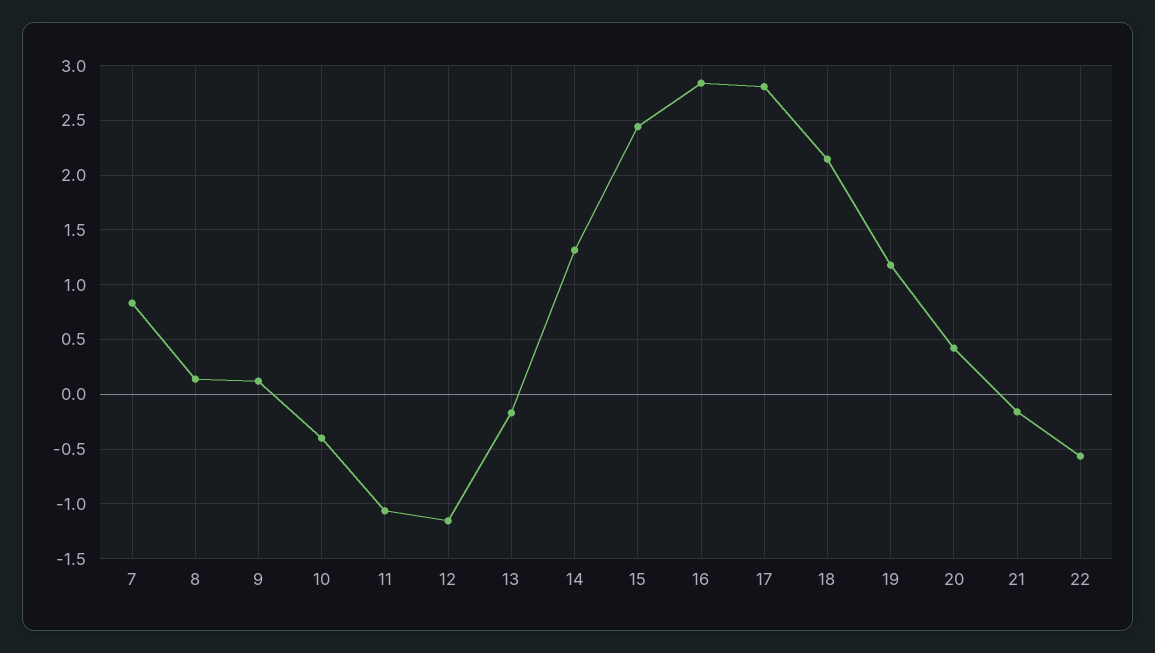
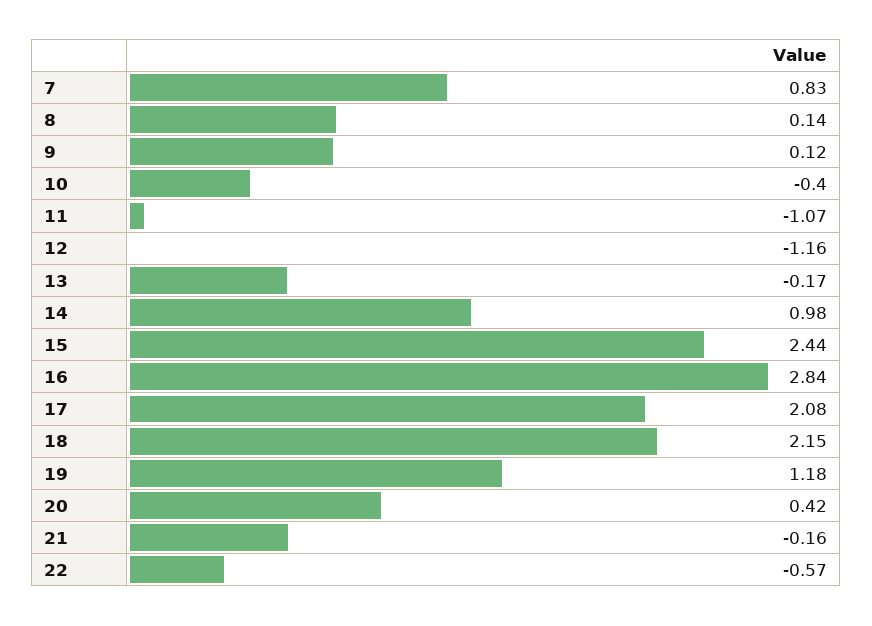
  {
    "7": 0.83,
    "8": 0.14,
    "9": 0.12,
    "10": -0.4,
    "11": -1.07,
    "12": -1.16,
    "13": -0.17,
-   "14": 1.3,
+   "14": 0.98,
    "15": 2.44,
    "16": 2.84,
-   "17": 2.8,
+   "17": 2.08,
    "18": 2.15,
    "19": 1.18,
    "20": 0.42,
    "21": -0.16,
    "22": -0.57
  }

